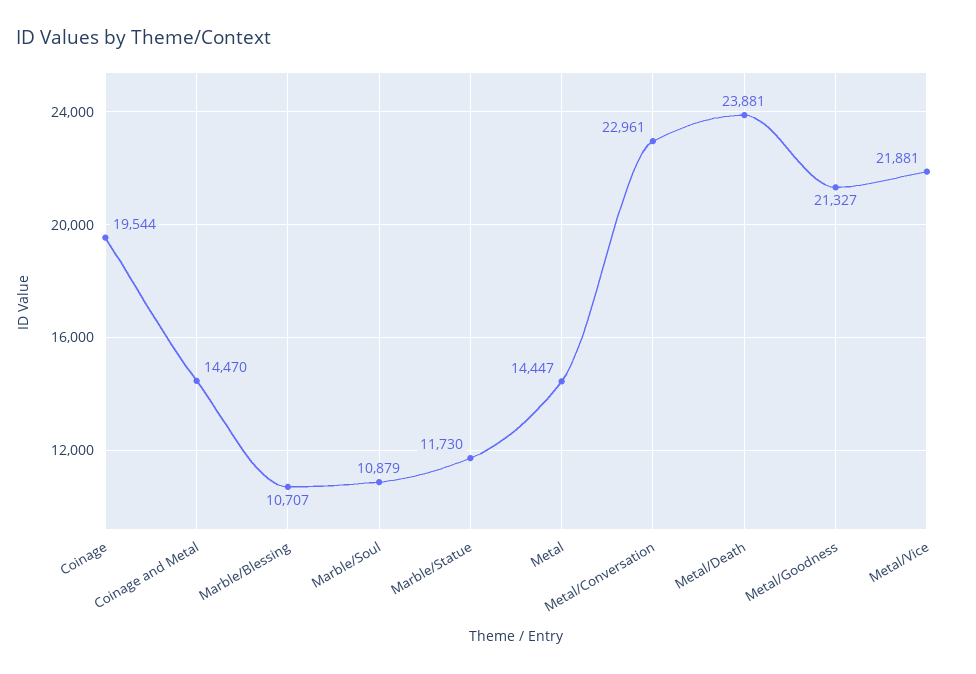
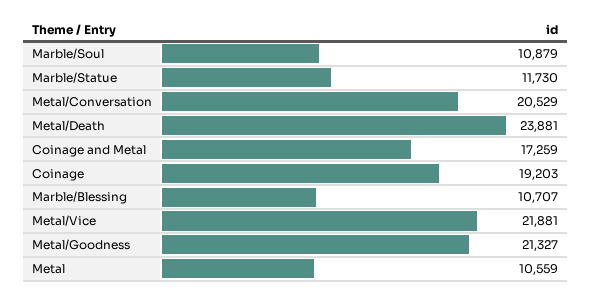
  {
-   "Coinage": 19544,
+   "Coinage": 19203,
-   "Coinage and Metal": 14470,
+   "Coinage and Metal": 17259,
    "Marble/Blessing": 10707,
    "Marble/Soul": 10879,
    "Marble/Statue": 11730,
-   "Metal": 14447,
+   "Metal": 10559,
-   "Metal/Conversation": 22961,
+   "Metal/Conversation": 20529,
    "Metal/Death": 23881,
    "Metal/Goodness": 21327,
    "Metal/Vice": 21881
  }

